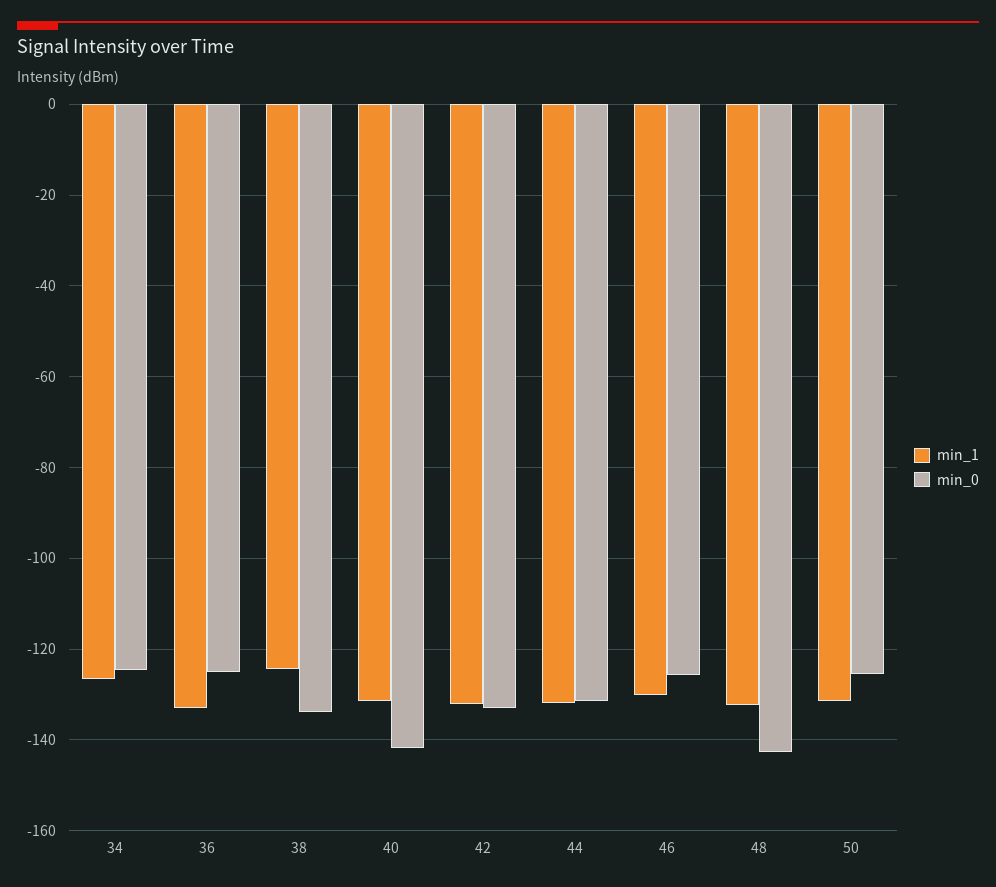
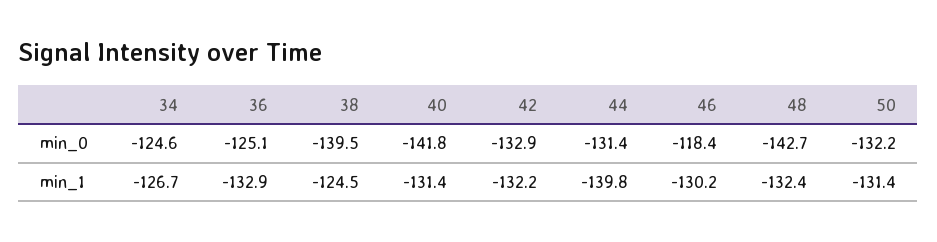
  {
    "min_1": {
      "34": -126.7,
      "36": -132.9,
      "38": -124.5,
      "40": -131.4,
      "42": -132.2,
-     "44": -132,
+     "44": -139.8,
      "46": -130.2,
      "48": -132.4,
      "50": -131.4
    },
    "min_0": {
      "34": -124.6,
      "36": -125.1,
-     "38": -134,
+     "38": -139.5,
      "40": -141.8,
      "42": -132.9,
      "44": -131.4,
-     "46": -126,
+     "46": -118.4,
      "48": -142.7,
-     "50": -126
+     "50": -132.2
    }
  }

